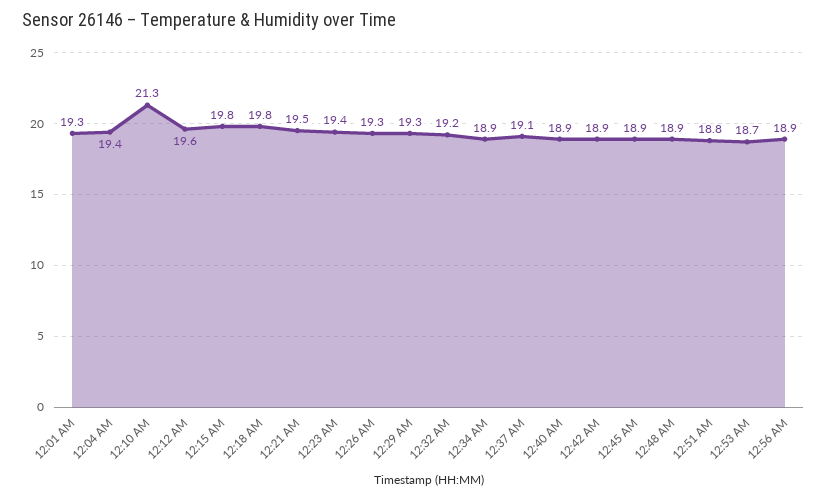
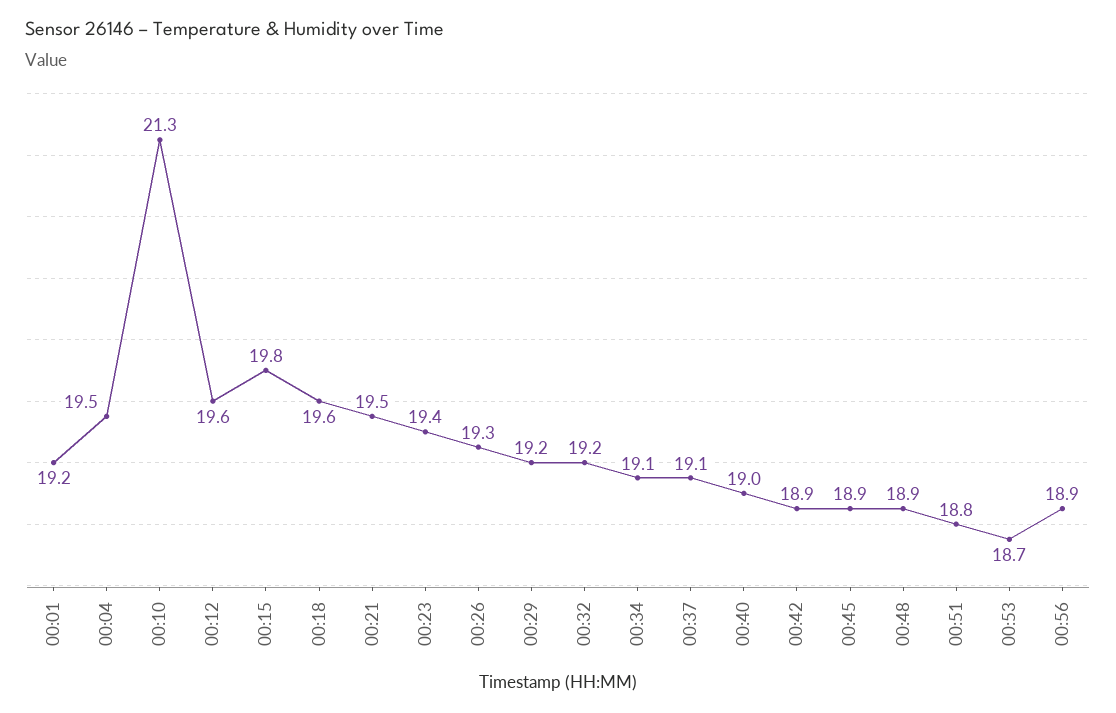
  {
-   "12:01 AM": 19.3,
+   "12:01 AM": 19.2,
-   "12:04 AM": 19.4,
+   "12:04 AM": 19.5,
    "12:10 AM": 21.3,
    "12:12 AM": 19.6,
    "12:15 AM": 19.8,
-   "12:18 AM": 19.8,
+   "12:18 AM": 19.6,
    "12:21 AM": 19.5,
    "12:23 AM": 19.4,
    "12:26 AM": 19.3,
-   "12:29 AM": 19.3,
+   "12:29 AM": 19.2,
    "12:32 AM": 19.2,
-   "12:34 AM": 18.9,
+   "12:34 AM": 19.1,
    "12:37 AM": 19.1,
-   "12:40 AM": 18.9,
+   "12:40 AM": 19,
    "12:42 AM": 18.9,
    "12:45 AM": 18.9,
    "12:48 AM": 18.9,
    "12:51 AM": 18.8,
    "12:53 AM": 18.7,
    "12:56 AM": 18.9
  }

